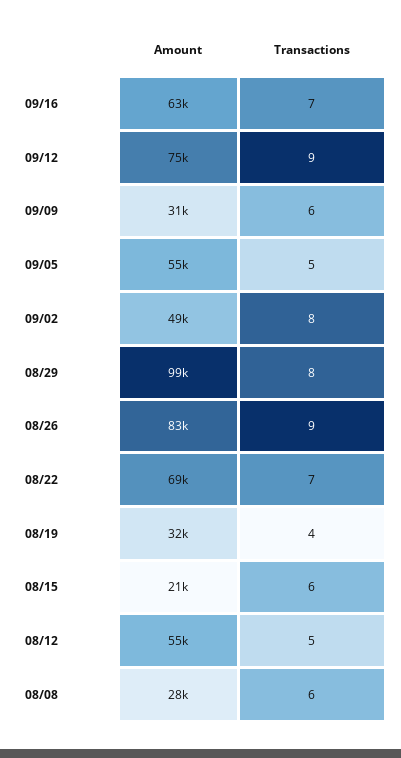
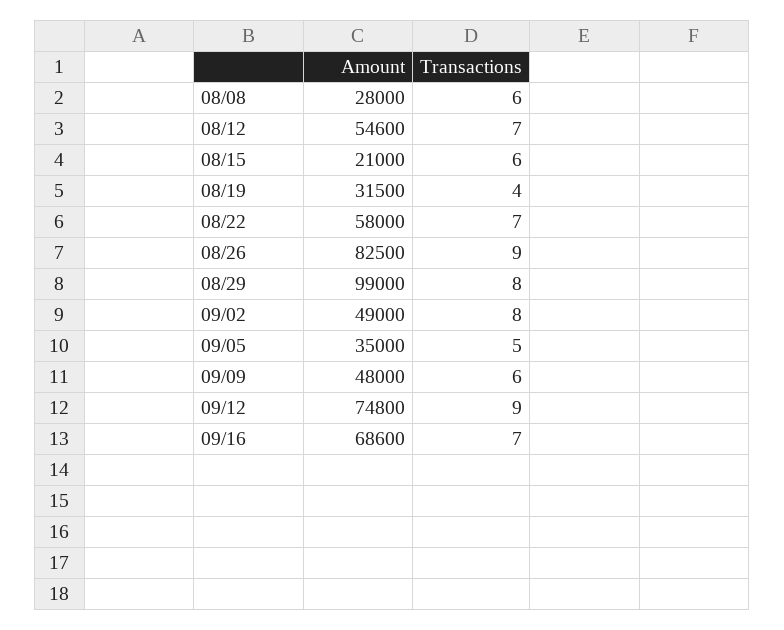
  {
    "Amount": {
-     "09/16": 63000,
+     "09/16": 68600,
      "09/12": 74800,
-     "09/09": 31000,
+     "09/09": 48000,
-     "09/05": 55000,
+     "09/05": 35000,
      "09/02": 49000,
      "08/29": 99000,
      "08/26": 82500,
-     "08/22": 69000,
+     "08/22": 58000,
      "08/19": 31500,
      "08/15": 21000,
      "08/12": 54600,
      "08/08": 28000
    },
    "Transactions": {
      "09/16": 7,
      "09/12": 9,
      "09/09": 6,
      "09/05": 5,
      "09/02": 8,
      "08/29": 8,
      "08/26": 9,
      "08/22": 7,
      "08/19": 4,
      "08/15": 6,
-     "08/12": 5,
+     "08/12": 7,
      "08/08": 6
    }
  }

